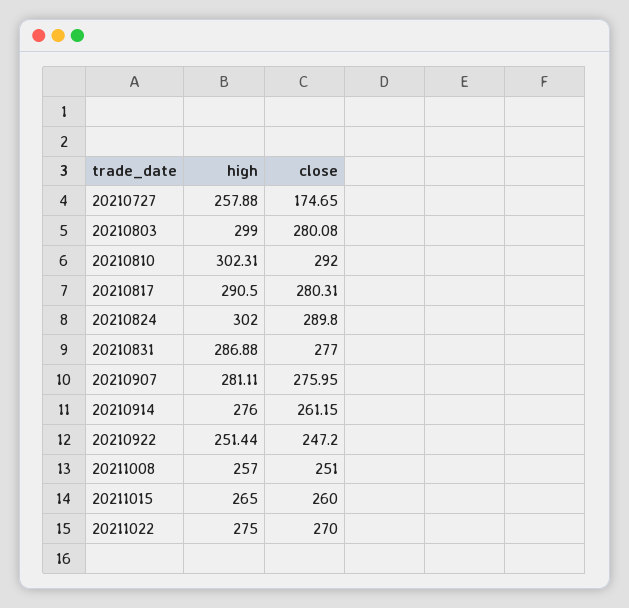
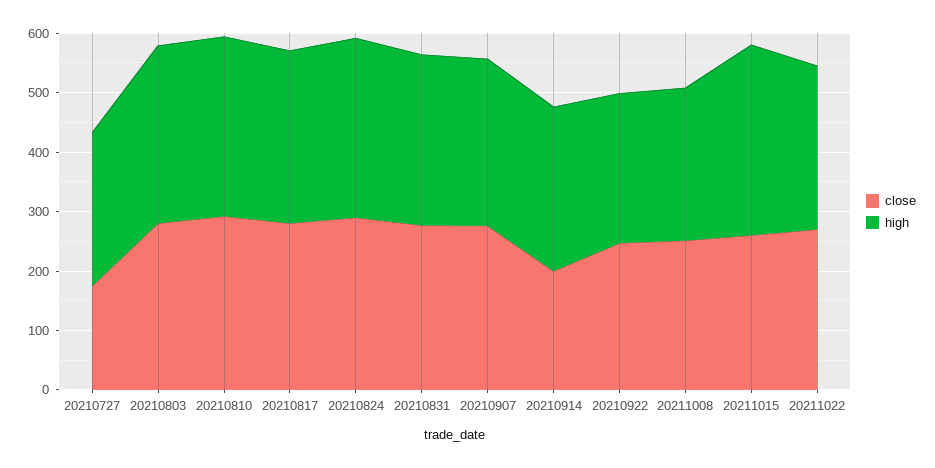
  {
    "high": {
      "20210727": 257.88,
      "20210803": 299,
      "20210810": 302.31,
      "20210817": 290.5,
      "20210824": 302,
      "20210831": 286.88,
      "20210907": 281.11,
      "20210914": 276,
      "20210922": 251.44,
      "20211008": 257,
-     "20211015": 265,
+     "20211015": 320,
      "20211022": 275
    },
    "close": {
      "20210727": 174.65,
      "20210803": 280.08,
      "20210810": 292,
      "20210817": 280.31,
      "20210824": 289.8,
      "20210831": 277,
      "20210907": 275.95,
-     "20210914": 261.15,
+     "20210914": 200,
      "20210922": 247.2,
      "20211008": 251,
      "20211015": 260,
      "20211022": 270
    }
  }

